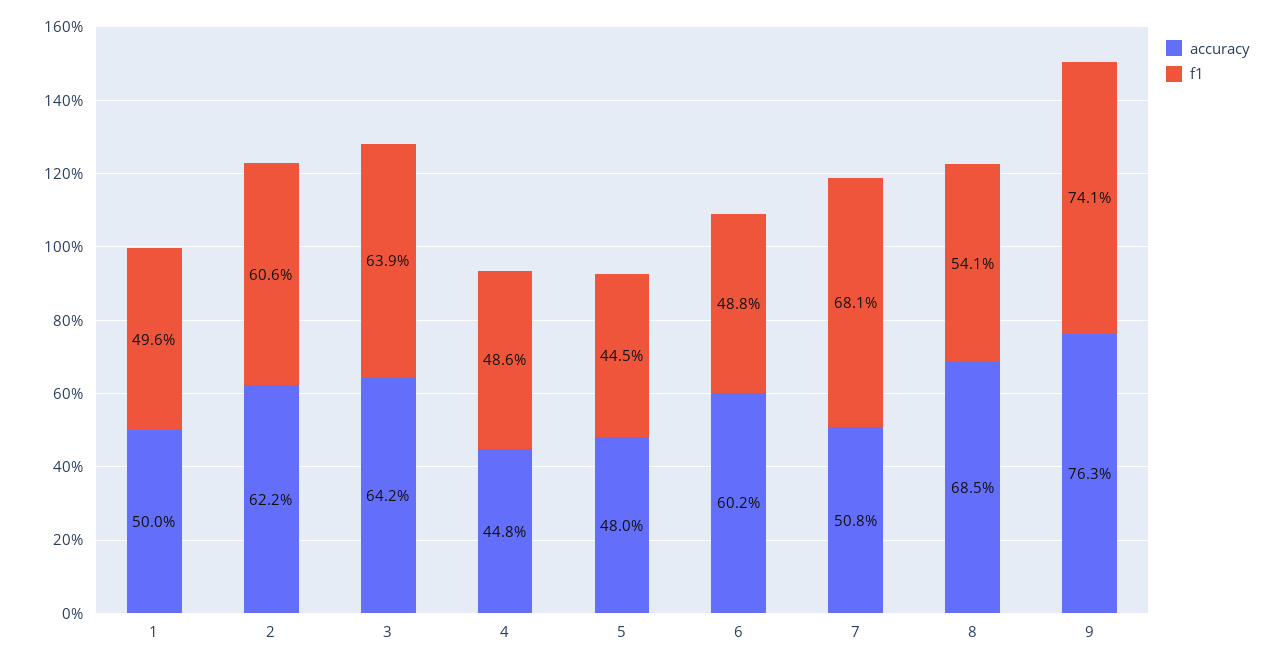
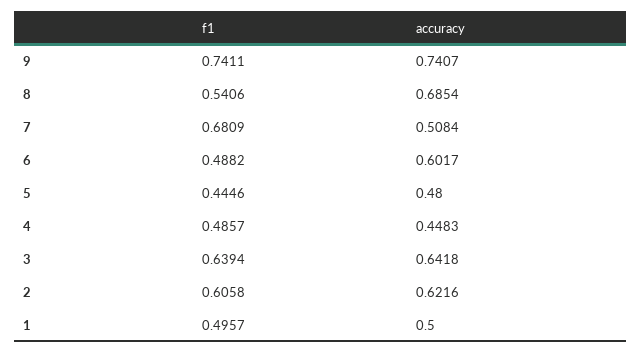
  {
    "accuracy": {
      "1": 0.5,
      "2": 0.6216,
      "3": 0.6418,
      "4": 0.4483,
      "5": 0.48,
      "6": 0.6017,
      "7": 0.5084,
      "8": 0.6854,
-     "9": 0.763
+     "9": 0.7407
    },
    "f1": {
      "1": 0.4957,
      "2": 0.6058,
      "3": 0.6394,
      "4": 0.4857,
      "5": 0.4446,
      "6": 0.4882,
      "7": 0.6809,
      "8": 0.5406,
      "9": 0.7411
    }
  }

